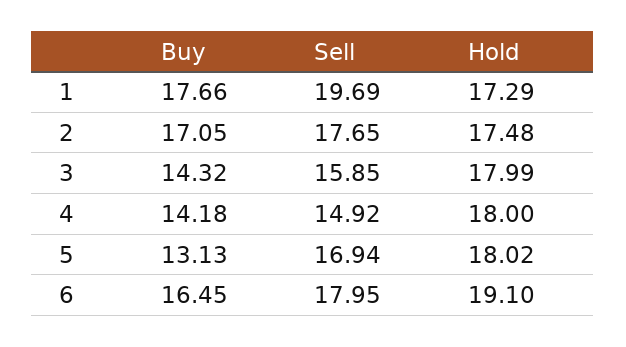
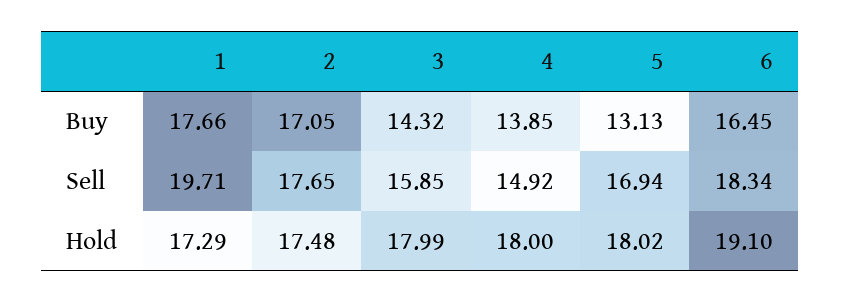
  {
    "Buy": {
      "1": 17.66,
      "2": 17.05,
      "3": 14.32,
-     "4": 14.18,
+     "4": 13.85,
      "5": 13.13,
      "6": 16.45
    },
    "Sell": {
-     "1": 19.69,
+     "1": 19.71,
      "2": 17.65,
      "3": 15.85,
      "4": 14.92,
      "5": 16.94,
-     "6": 17.95
+     "6": 18.34
    },
    "Hold": {
      "1": 17.29,
      "2": 17.48,
      "3": 17.99,
      "4": 18,
      "5": 18.02,
      "6": 19.1
    }
  }

